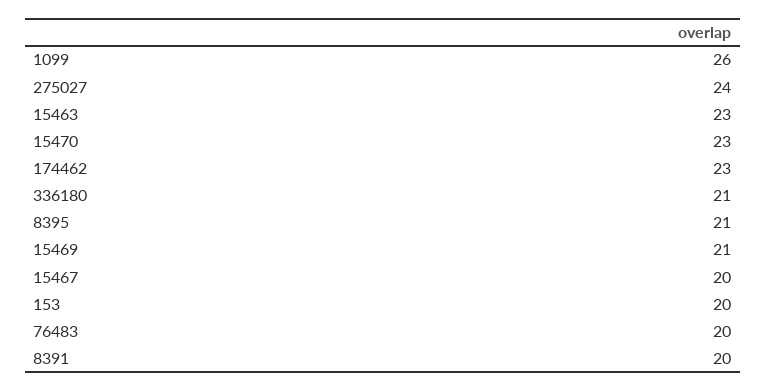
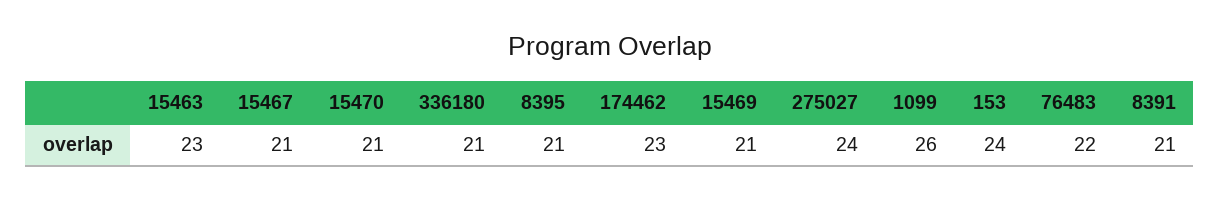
  {
    "1099": 26,
    "275027": 24,
    "15463": 23,
-   "15470": 23,
+   "15470": 21,
    "174462": 23,
    "336180": 21,
    "8395": 21,
    "15469": 21,
-   "15467": 20,
+   "15467": 21,
-   "153": 20,
+   "153": 24,
-   "76483": 20,
+   "76483": 22,
-   "8391": 20
+   "8391": 21
  }

